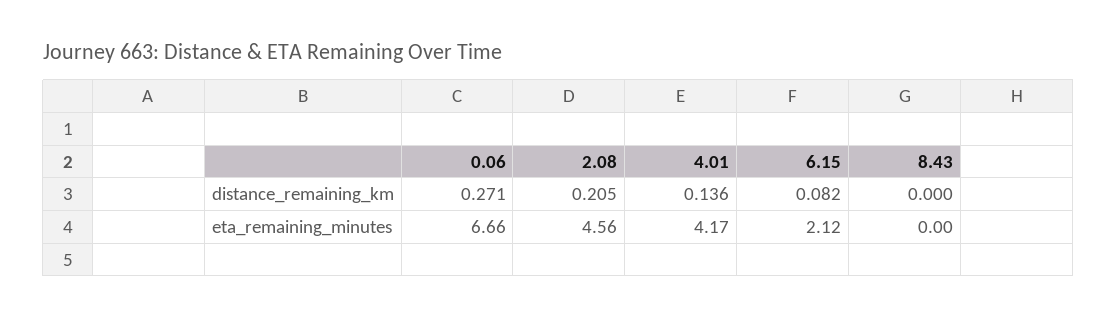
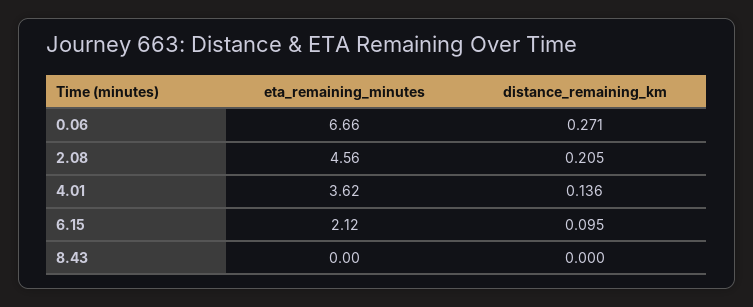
  {
    "0.06": {
      "distance_remaining_km": 0.271,
      "eta_remaining_minutes": 6.66
    },
    "2.08": {
      "distance_remaining_km": 0.205,
      "eta_remaining_minutes": 4.56
    },
    "4.01": {
      "distance_remaining_km": 0.136,
-     "eta_remaining_minutes": 4.17
+     "eta_remaining_minutes": 3.62
    },
    "6.15": {
-     "distance_remaining_km": 0.082,
+     "distance_remaining_km": 0.095,
      "eta_remaining_minutes": 2.12
    },
    "8.43": {
      "distance_remaining_km": 0,
      "eta_remaining_minutes": 0
    }
  }

